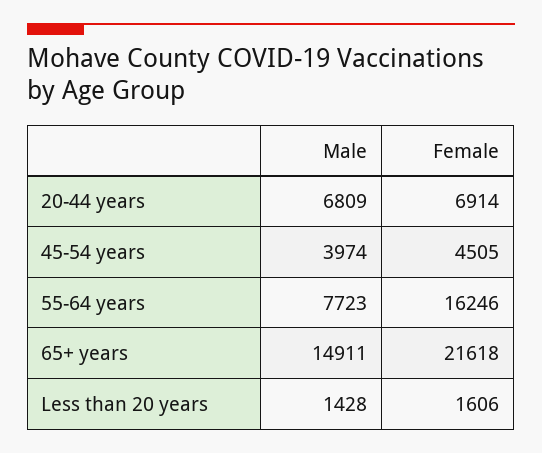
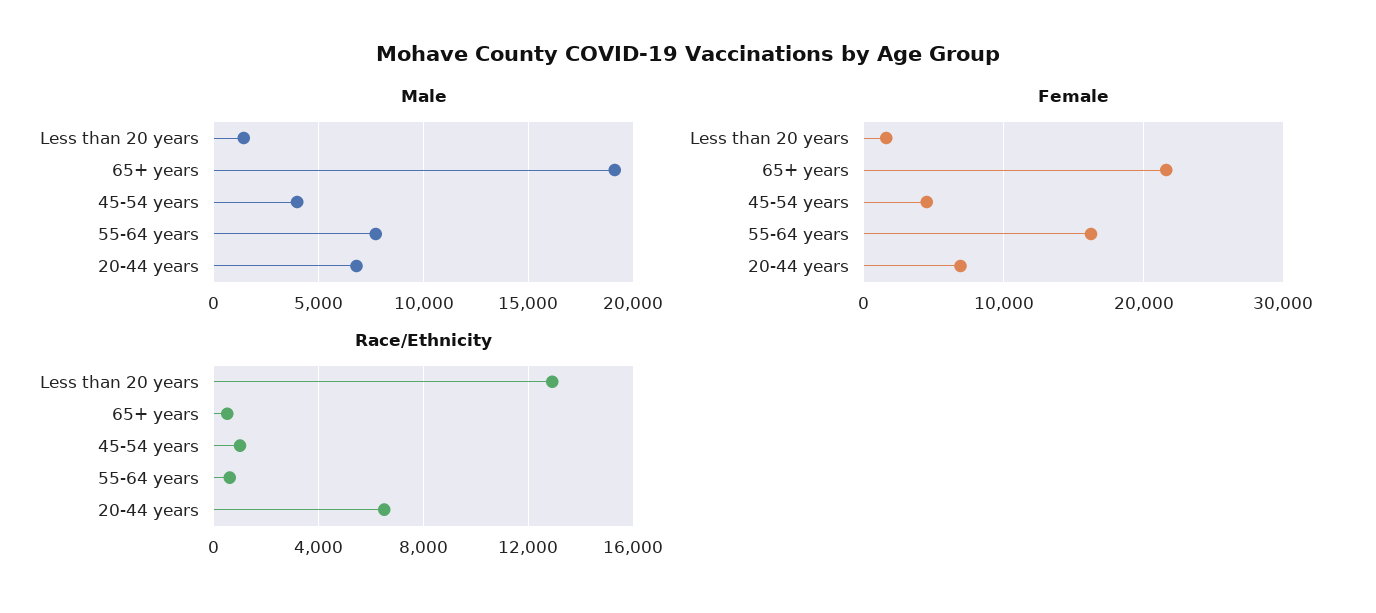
  {
    "Male": {
      "20-44 years": 6809,
      "45-54 years": 3974,
      "55-64 years": 7723,
-     "65+ years": 14911,
+     "65+ years": 19000,
      "Less than 20 years": 1428
    },
    "Female": {
      "20-44 years": 6914,
      "45-54 years": 4505,
      "55-64 years": 16246,
      "65+ years": 21618,
      "Less than 20 years": 1606
-   }
+   },
+   "Race/Ethnicity": {
+     "Less than 20 years": 13000,
+     "65+ years": 500,
+     "45-54 years": 1000,
+     "55-64 years": 500,
+     "20-44 years": 6500
+   }
  }

